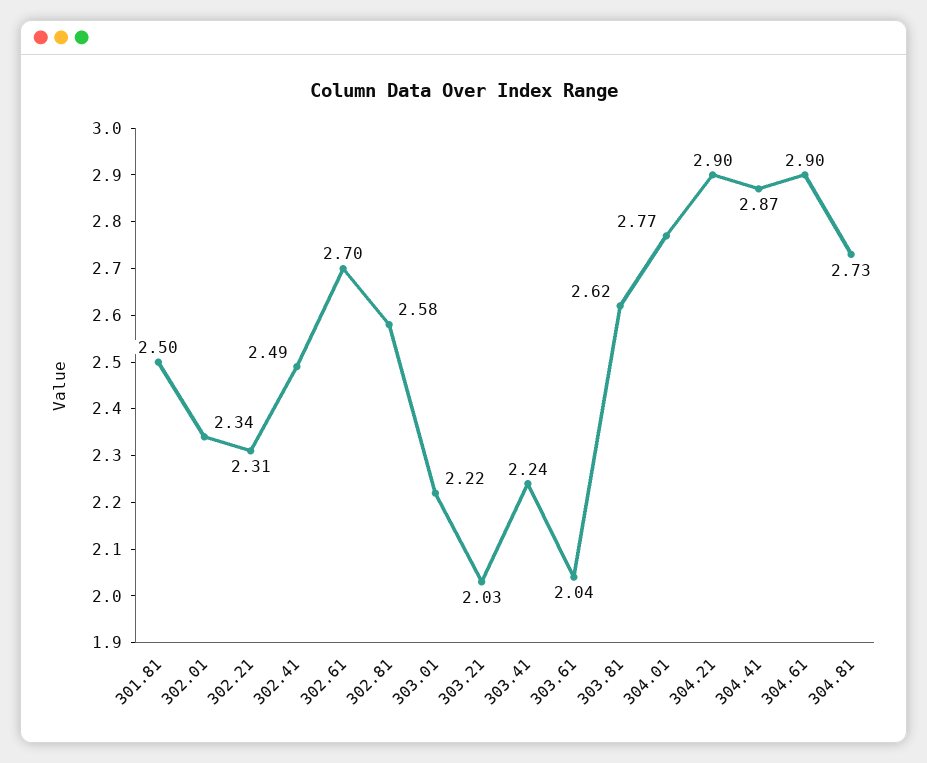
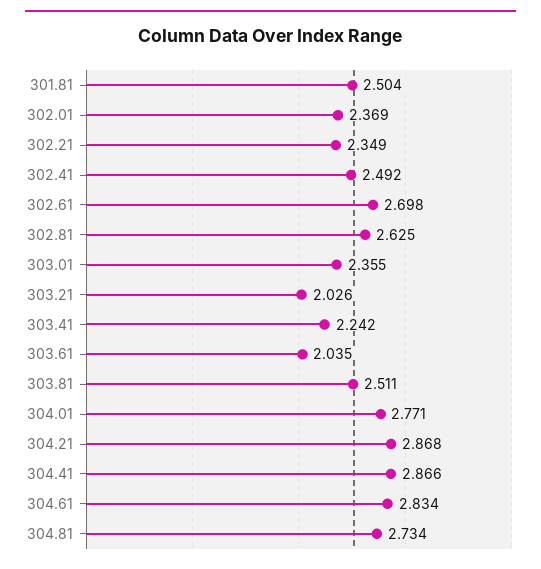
  {
    "301.81": 2.504,
-   "302.01": 2.34,
+   "302.01": 2.369,
-   "302.21": 2.31,
+   "302.21": 2.349,
    "302.41": 2.492,
    "302.61": 2.698,
-   "302.81": 2.58,
+   "302.81": 2.625,
-   "303.01": 2.22,
+   "303.01": 2.355,
    "303.21": 2.026,
    "303.41": 2.242,
    "303.61": 2.035,
-   "303.81": 2.62,
+   "303.81": 2.511,
    "304.01": 2.771,
-   "304.21": 2.9,
+   "304.21": 2.868,
    "304.41": 2.866,
-   "304.61": 2.9,
+   "304.61": 2.834,
    "304.81": 2.734
  }

